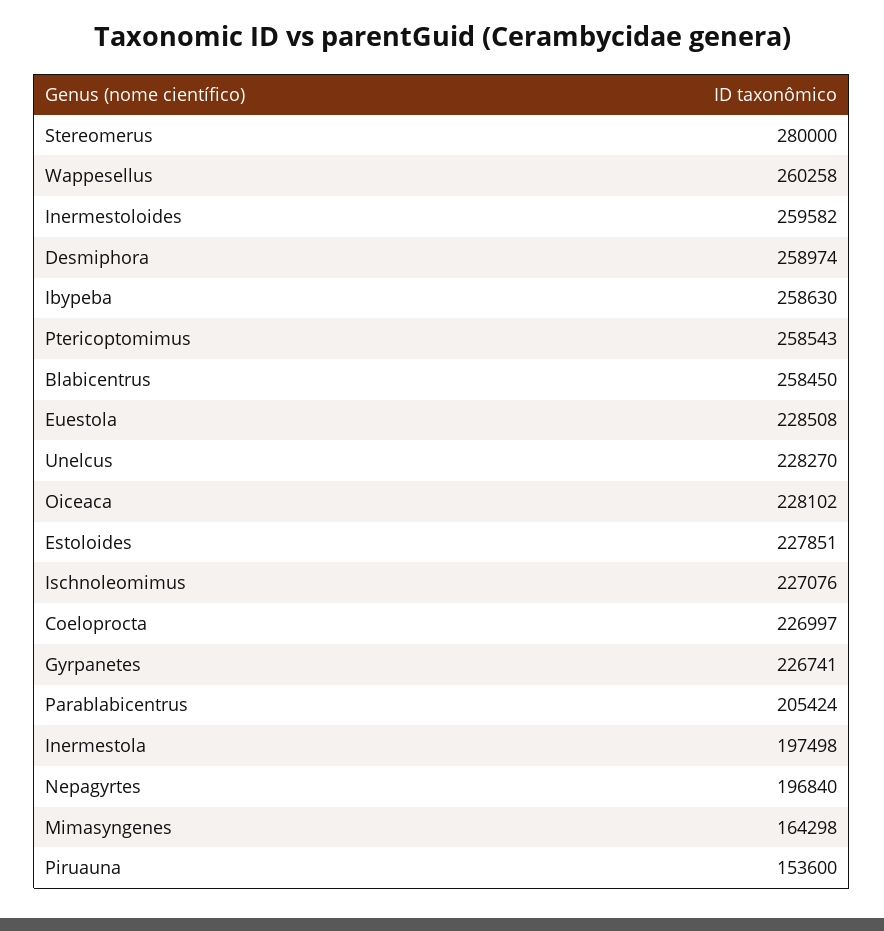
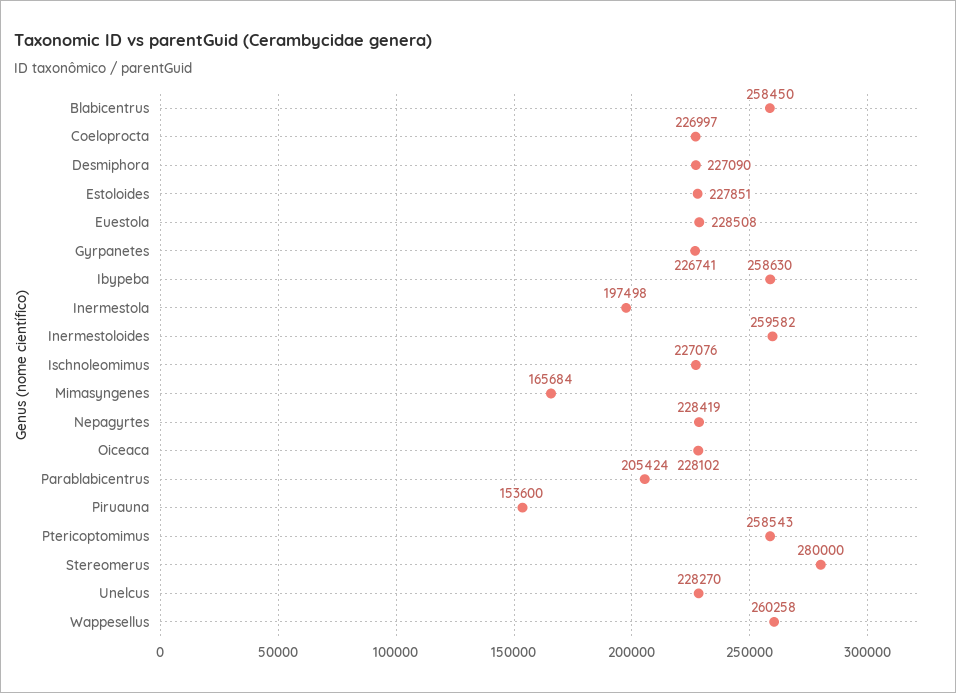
  {
    "Stereomerus": 280000,
    "Wappesellus": 260258,
    "Inermestoloides": 259582,
-   "Desmiphora": 258974,
+   "Desmiphora": 227090,
    "Ibypeba": 258630,
    "Ptericoptomimus": 258543,
    "Blabicentrus": 258450,
    "Euestola": 228508,
    "Unelcus": 228270,
    "Oiceaca": 228102,
    "Estoloides": 227851,
    "Ischnoleomimus": 227076,
    "Coeloprocta": 226997,
    "Gyrpanetes": 226741,
    "Parablabicentrus": 205424,
    "Inermestola": 197498,
-   "Nepagyrtes": 196840,
+   "Nepagyrtes": 228419,
-   "Mimasyngenes": 164298,
+   "Mimasyngenes": 165684,
    "Piruauna": 153600
  }

